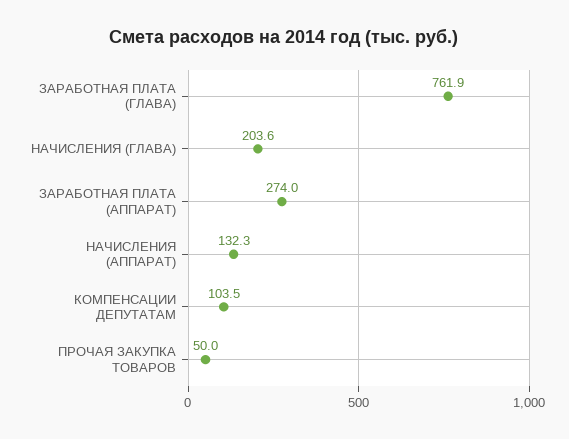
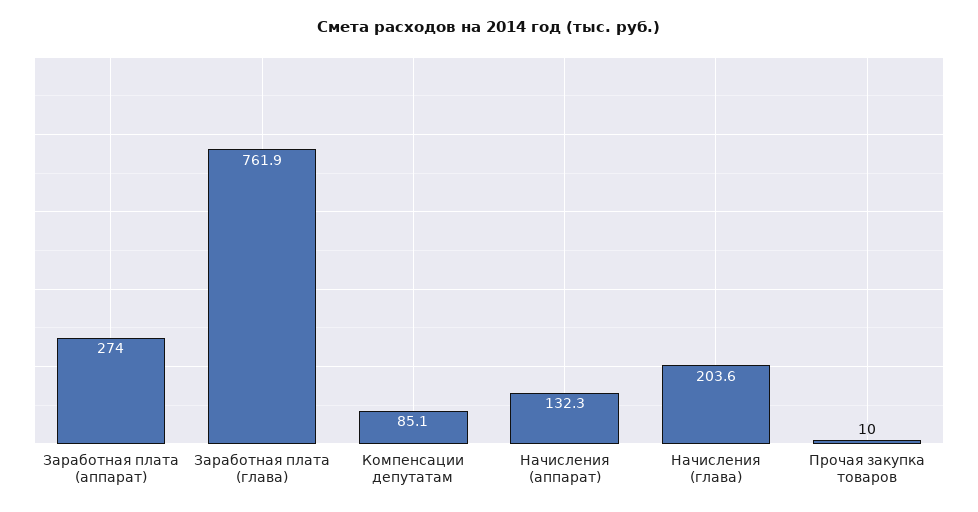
  {
    "ЗАРАБОТНАЯ ПЛАТА (ГЛАВА)": 761.9,
    "НАЧИСЛЕНИЯ (ГЛАВА)": 203.6,
    "ЗАРАБОТНАЯ ПЛАТА (АППАРАТ)": 274,
    "НАЧИСЛЕНИЯ (АППАРАТ)": 132.3,
-   "КОМПЕНСАЦИИ ДЕПУТАТАМ": 103.5,
+   "КОМПЕНСАЦИИ ДЕПУТАТАМ": 85.1,
-   "ПРОЧАЯ ЗАКУПКА ТОВАРОВ": 50
+   "ПРОЧАЯ ЗАКУПКА ТОВАРОВ": 10
  }

